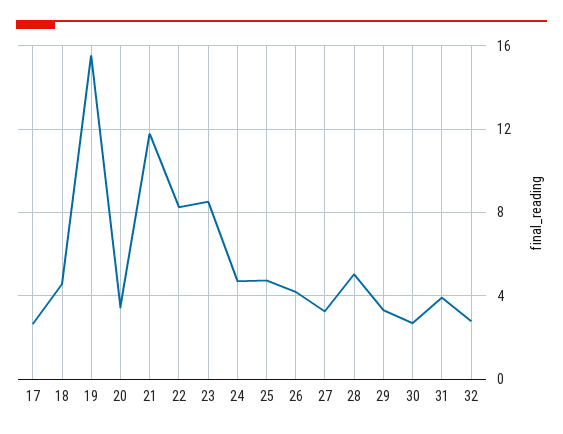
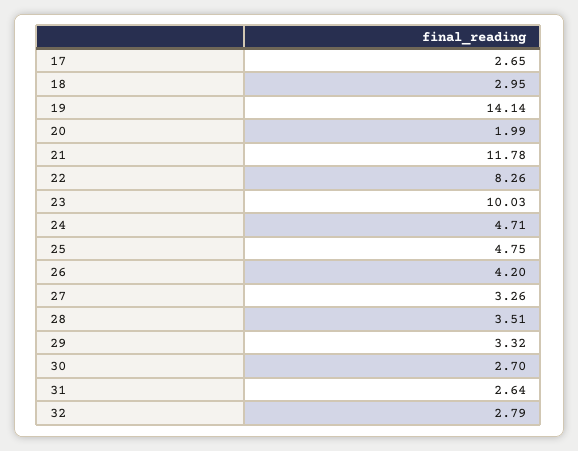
  {
    "17": 2.65,
-   "18": 4.5,
+   "18": 2.95,
-   "19": 15.5,
+   "19": 14.14,
-   "20": 3.5,
+   "20": 1.99,
    "21": 11.78,
    "22": 8.26,
-   "23": 8.5,
+   "23": 10.03,
    "24": 4.71,
    "25": 4.75,
    "26": 4.2,
    "27": 3.26,
-   "28": 5,
+   "28": 3.51,
    "29": 3.32,
    "30": 2.7,
-   "31": 4,
+   "31": 2.64,
    "32": 2.79
  }

